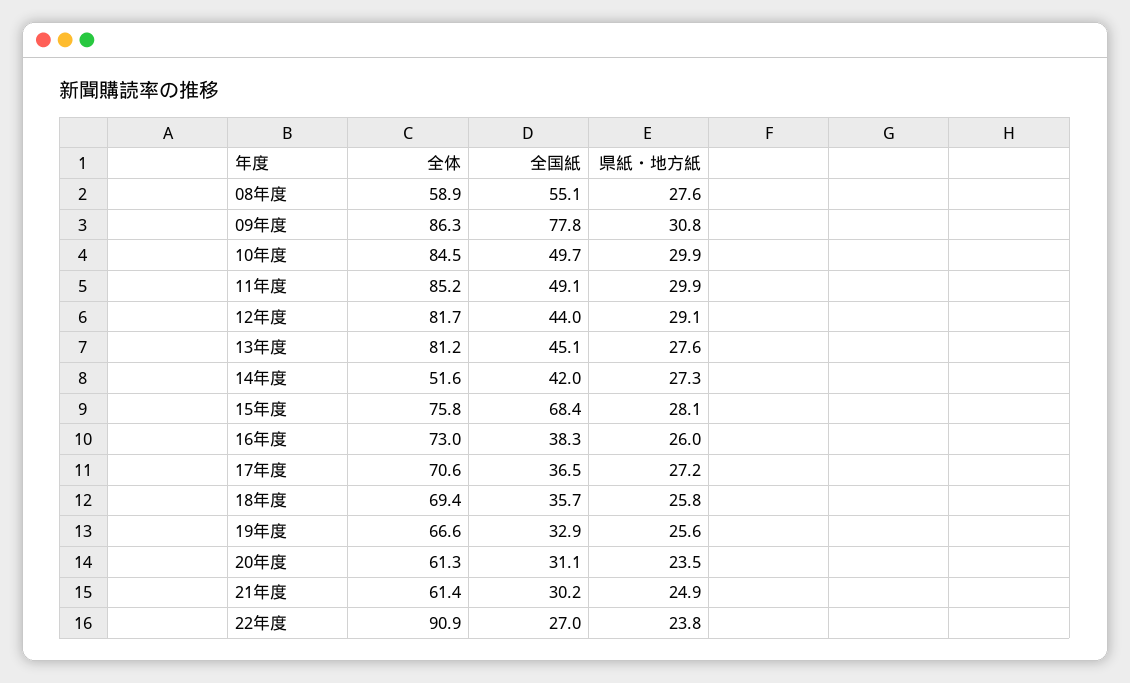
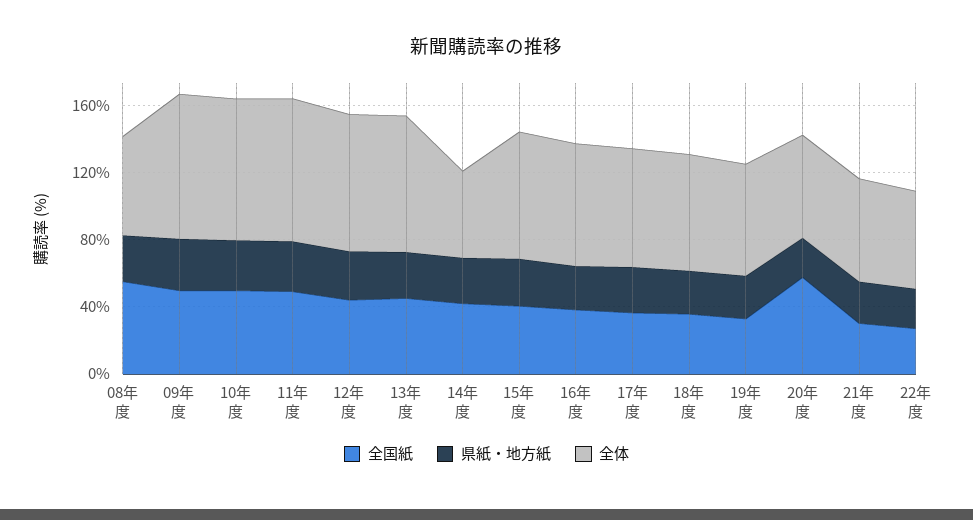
  {
    "全体": {
      "08年度": 58.9,
      "09年度": 86.3,
      "10年度": 84.5,
      "11年度": 85.2,
      "12年度": 81.7,
      "13年度": 81.2,
      "14年度": 51.6,
      "15年度": 75.8,
      "16年度": 73,
      "17年度": 70.6,
      "18年度": 69.4,
      "19年度": 66.6,
      "20年度": 61.3,
      "21年度": 61.4,
-     "22年度": 90.9
+     "22年度": 60
    },
    "全国紙": {
      "08年度": 55.1,
-     "09年度": 77.8,
+     "09年度": 50,
      "10年度": 49.7,
      "11年度": 49.1,
      "12年度": 44,
      "13年度": 45.1,
      "14年度": 42,
-     "15年度": 68.4,
+     "15年度": 40,
      "16年度": 38.3,
      "17年度": 36.5,
      "18年度": 35.7,
      "19年度": 32.9,
-     "20年度": 31.1,
+     "20年度": 60,
      "21年度": 30.2,
      "22年度": 27
    },
    "県紙・地方紙": {
      "08年度": 27.6,
      "09年度": 30.8,
      "10年度": 29.9,
      "11年度": 29.9,
      "12年度": 29.1,
      "13年度": 27.6,
      "14年度": 27.3,
      "15年度": 28.1,
      "16年度": 26,
      "17年度": 27.2,
      "18年度": 25.8,
      "19年度": 25.6,
      "20年度": 23.5,
      "21年度": 24.9,
      "22年度": 23.8
    }
  }

